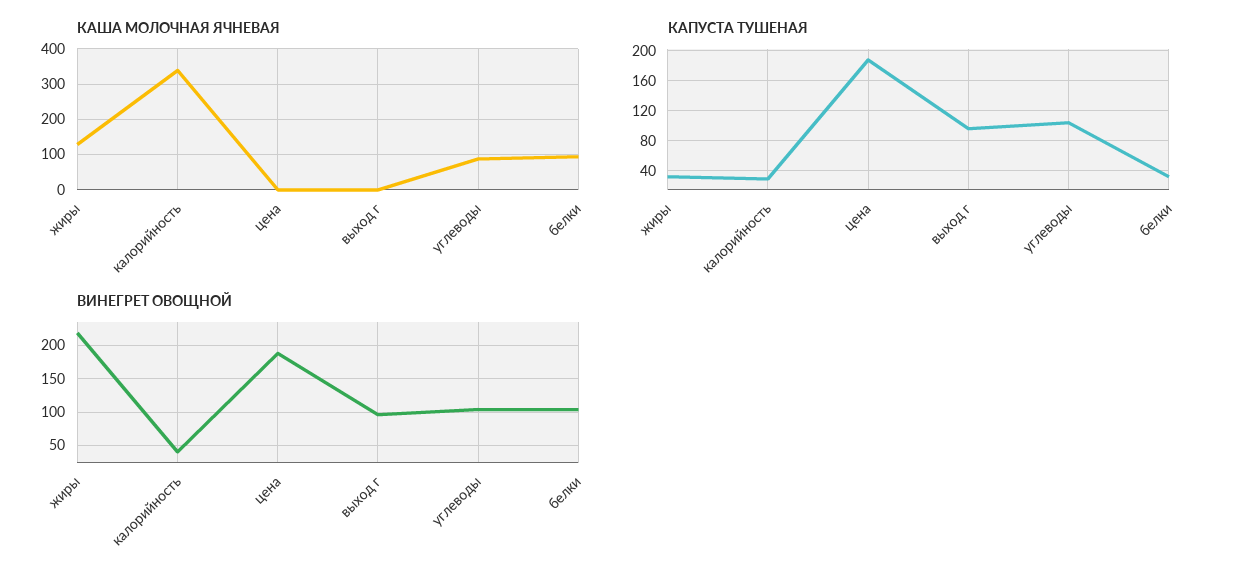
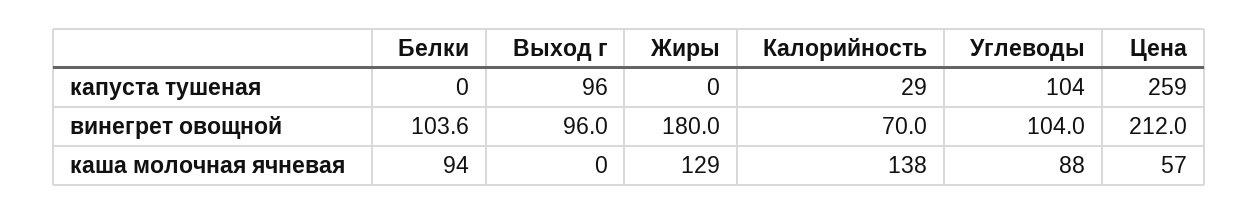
  {
    "КАША МОЛОЧНАЯ ЯЧНЕВАЯ": {
      "жиры": 129,
-     "калорийность": 340,
+     "калорийность": 138,
-     "цена": 0,
+     "цена": 57,
      "выход г": 0,
      "углеводы": 88,
      "белки": 94
    },
    "КАПУСТА ТУШЕНАЯ": {
-     "жиры": 30,
+     "жиры": 0,
      "калорийность": 29,
-     "цена": 190,
+     "цена": 259,
      "выход г": 96,
      "углеводы": 104,
-     "белки": 30
+     "белки": 0
    },
    "ВИНЕГРЕТ ОВОЩНОЙ": {
-     "жиры": 220,
+     "жиры": 180,
-     "калорийность": 40,
+     "калорийность": 70,
-     "цена": 190,
+     "цена": 212,
      "выход г": 96,
      "углеводы": 104,
      "белки": 103.6
    }
  }

